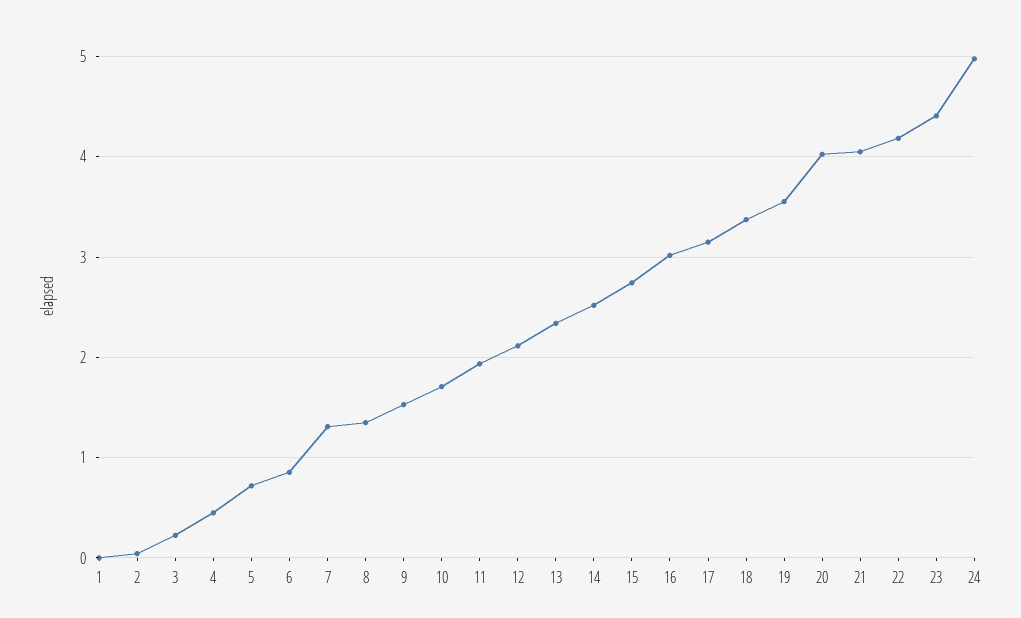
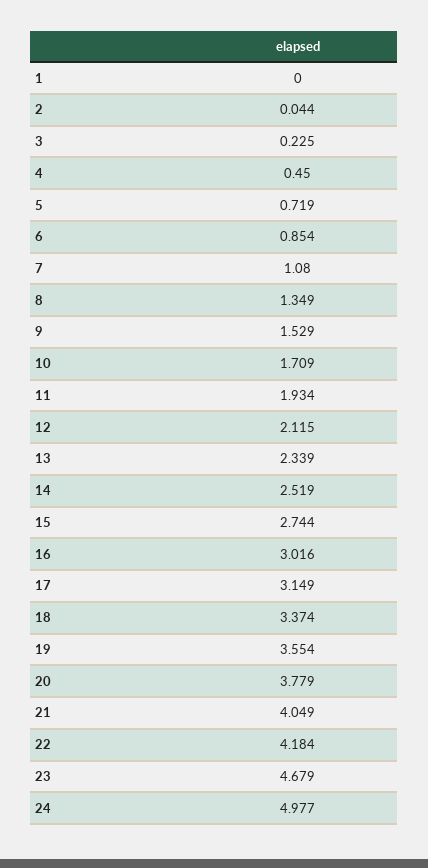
  {
    "1": 0,
    "2": 0.044,
    "3": 0.225,
    "4": 0.45,
    "5": 0.719,
    "6": 0.854,
-   "7": 1.3,
+   "7": 1.08,
    "8": 1.349,
    "9": 1.529,
    "10": 1.709,
    "11": 1.934,
    "12": 2.115,
    "13": 2.339,
    "14": 2.519,
    "15": 2.744,
    "16": 3.016,
    "17": 3.149,
    "18": 3.374,
    "19": 3.554,
-   "20": 4,
+   "20": 3.779,
    "21": 4.049,
    "22": 4.184,
-   "23": 4.4,
+   "23": 4.679,
    "24": 4.977
  }

